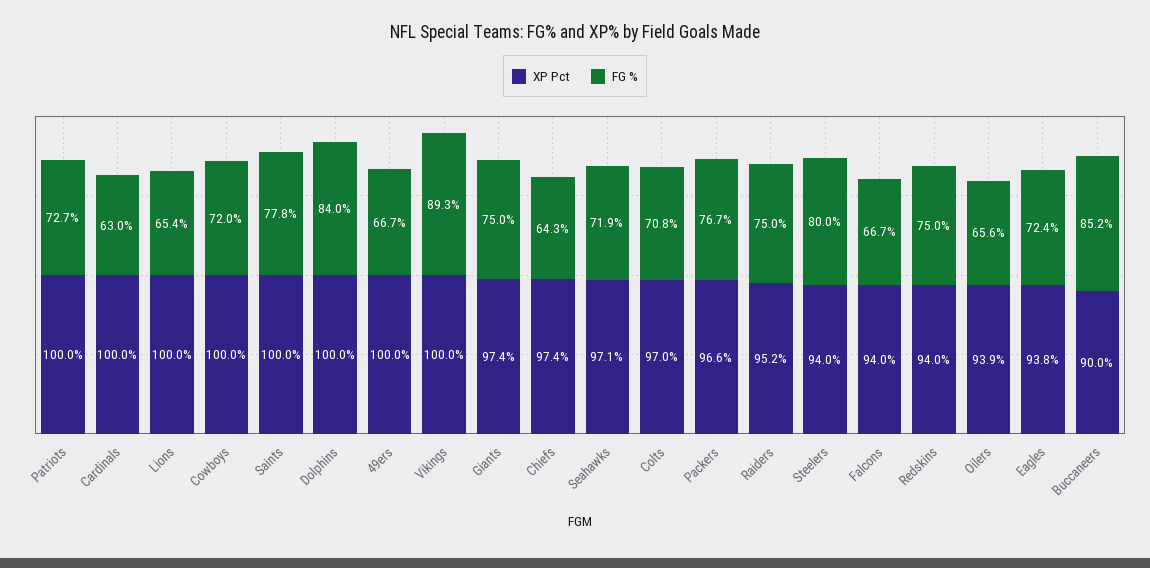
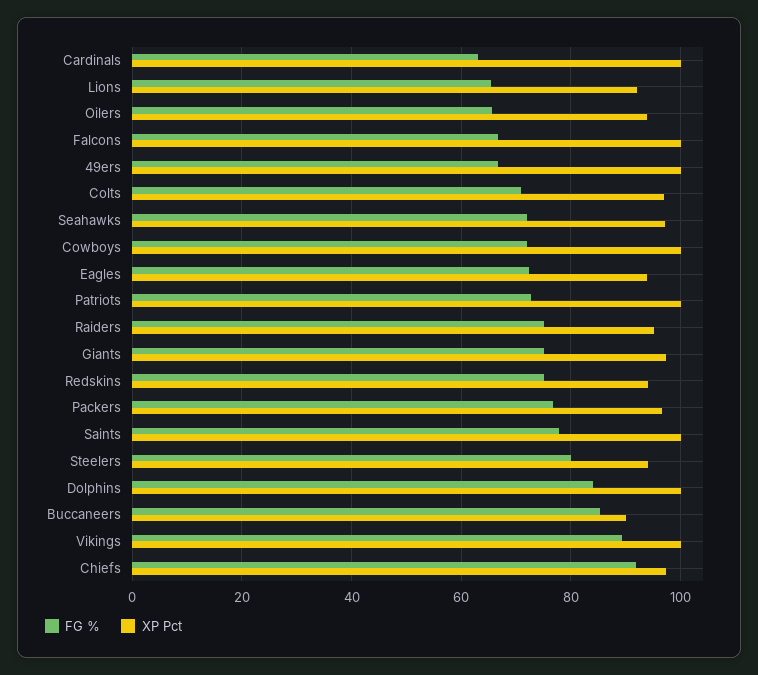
  {
    "XP Pct": {
      "Patriots": 100,
      "Cardinals": 100,
-     "Lions": 100,
+     "Lions": 92,
      "Cowboys": 100,
      "Saints": 100,
      "Dolphins": 100,
      "49ers": 100,
      "Vikings": 100,
      "Giants": 97.4,
      "Chiefs": 97.4,
      "Seahawks": 97.1,
      "Colts": 97,
      "Packers": 96.6,
      "Raiders": 95.2,
      "Steelers": 94,
-     "Falcons": 94,
+     "Falcons": 100,
      "Redskins": 94,
      "Oilers": 93.9,
      "Eagles": 93.8,
      "Buccaneers": 90
    },
    "FG %": {
      "Patriots": 72.7,
      "Cardinals": 63,
      "Lions": 65.4,
      "Cowboys": 72,
      "Saints": 77.8,
      "Dolphins": 84,
      "49ers": 66.7,
      "Vikings": 89.3,
      "Giants": 75,
-     "Chiefs": 64.3,
+     "Chiefs": 92,
      "Seahawks": 71.9,
      "Colts": 70.8,
      "Packers": 76.7,
      "Raiders": 75,
      "Steelers": 80,
      "Falcons": 66.7,
      "Redskins": 75,
      "Oilers": 65.6,
      "Eagles": 72.4,
      "Buccaneers": 85.2
    }
  }

